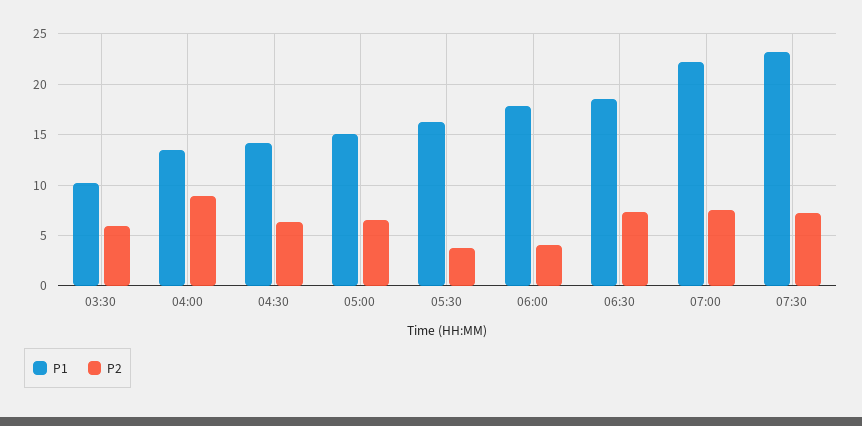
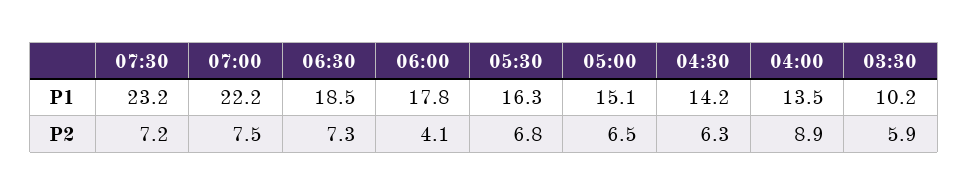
  {
    "P1": {
      "03:30": 10.2,
      "04:00": 13.5,
      "04:30": 14.2,
      "05:00": 15.1,
      "05:30": 16.3,
      "06:00": 17.8,
      "06:30": 18.5,
      "07:00": 22.2,
      "07:30": 23.2
    },
    "P2": {
      "03:30": 5.9,
      "04:00": 8.9,
      "04:30": 6.3,
      "05:00": 6.5,
-     "05:30": 4,
+     "05:30": 6.8,
      "06:00": 4.1,
      "06:30": 7.3,
      "07:00": 7.5,
      "07:30": 7.2
    }
  }

